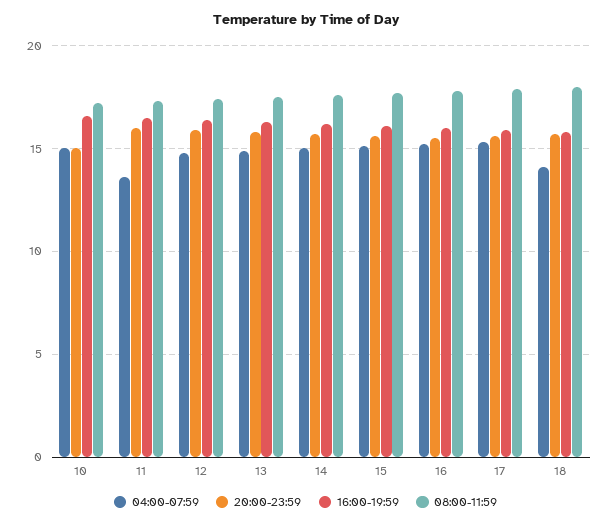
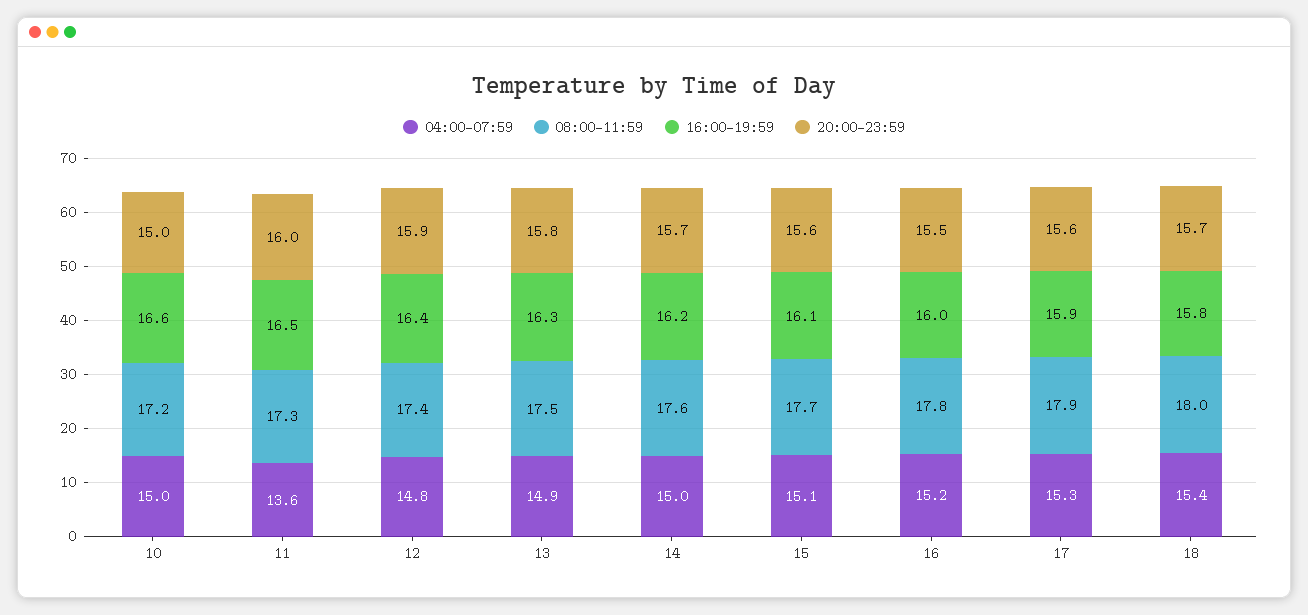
  {
    "04:00-07:59": {
      "10": 15,
      "11": 13.6,
      "12": 14.8,
      "13": 14.9,
      "14": 15,
      "15": 15.1,
      "16": 15.2,
      "17": 15.3,
-     "18": 14
+     "18": 15.4
    },
    "20:00-23:59": {
      "10": 15,
      "11": 16,
      "12": 15.9,
      "13": 15.8,
      "14": 15.7,
      "15": 15.6,
      "16": 15.5,
      "17": 15.6,
      "18": 15.7
    },
    "16:00-19:59": {
      "10": 16.6,
      "11": 16.5,
      "12": 16.4,
      "13": 16.3,
      "14": 16.2,
      "15": 16.1,
      "16": 16,
      "17": 15.9,
      "18": 15.8
    },
    "08:00-11:59": {
      "10": 17.2,
      "11": 17.3,
      "12": 17.4,
      "13": 17.5,
      "14": 17.6,
      "15": 17.7,
      "16": 17.8,
      "17": 17.9,
      "18": 18
    }
  }

